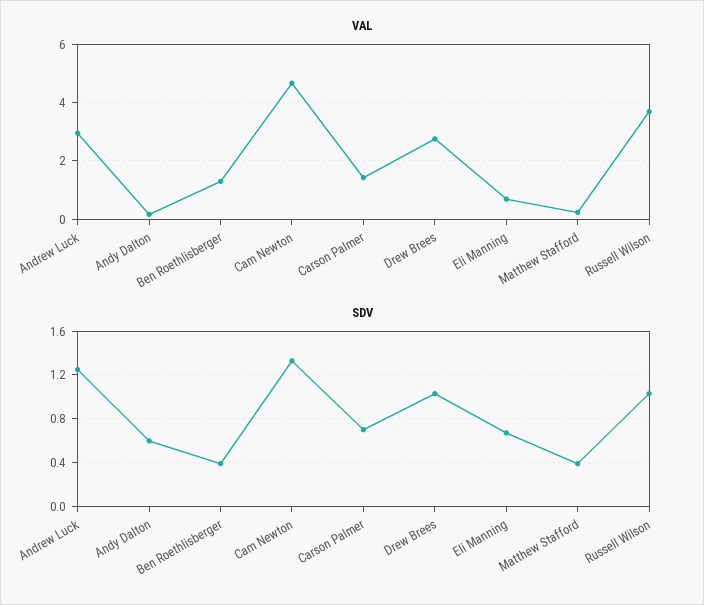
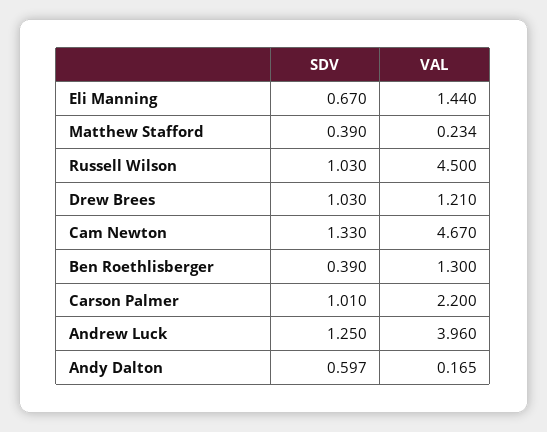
  {
    "VAL": {
-     "Andrew Luck": 3,
+     "Andrew Luck": 3.96,
      "Andy Dalton": 0.165,
      "Ben Roethlisberger": 1.3,
      "Cam Newton": 4.67,
-     "Carson Palmer": 1.5,
+     "Carson Palmer": 2.2,
-     "Drew Brees": 2.75,
+     "Drew Brees": 1.21,
-     "Eli Manning": 0.75,
+     "Eli Manning": 1.44,
      "Matthew Stafford": 0.234,
-     "Russell Wilson": 3.75
+     "Russell Wilson": 4.5
    },
    "SDV": {
      "Andrew Luck": 1.25,
      "Andy Dalton": 0.597,
      "Ben Roethlisberger": 0.39,
      "Cam Newton": 1.33,
-     "Carson Palmer": 0.7,
+     "Carson Palmer": 1.01,
      "Drew Brees": 1.03,
      "Eli Manning": 0.67,
      "Matthew Stafford": 0.39,
      "Russell Wilson": 1.03
    }
  }

